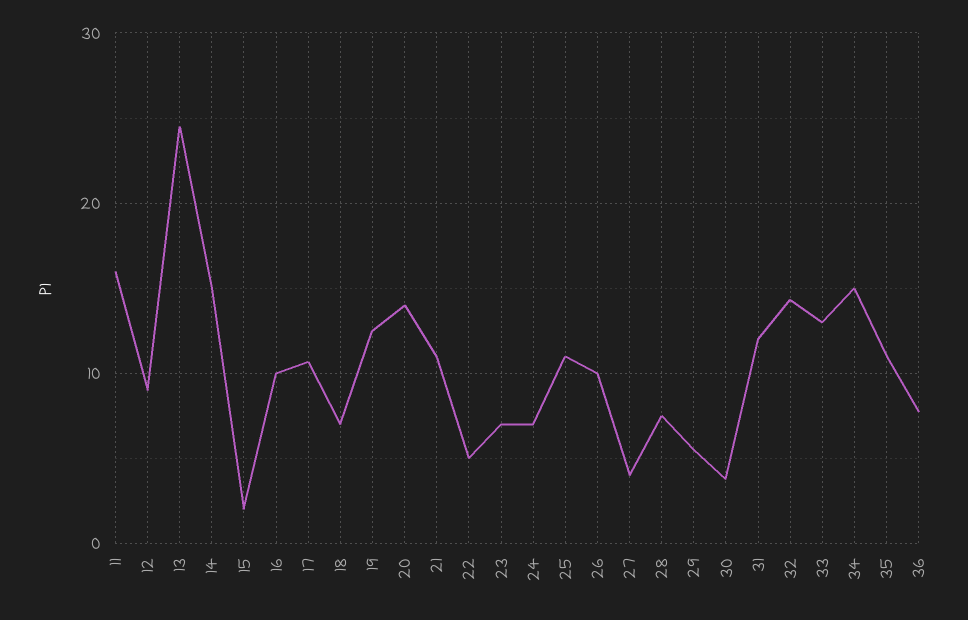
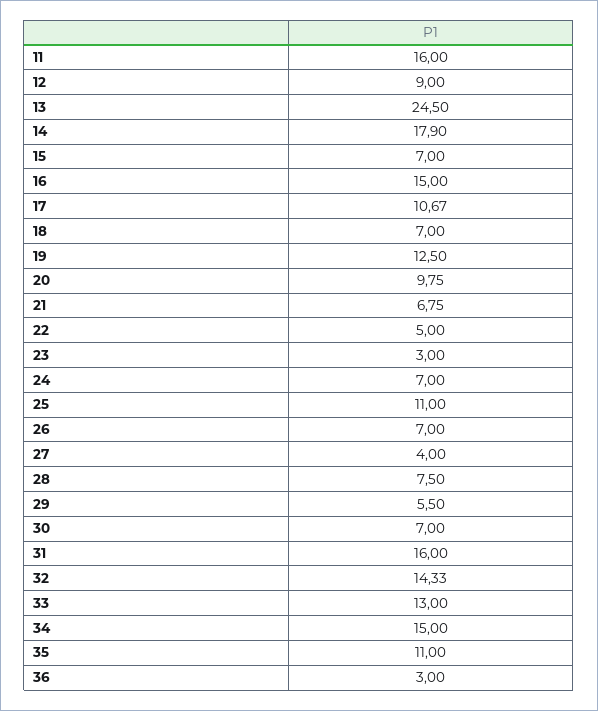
  {
    "11": 16,
    "12": 9,
    "13": 24.5,
-   "14": 15,
+   "14": 17.9,
-   "15": 2,
+   "15": 7,
-   "16": 10,
+   "16": 15,
    "17": 10.67,
    "18": 7,
    "19": 12.5,
-   "20": 14,
+   "20": 9.75,
-   "21": 11,
+   "21": 6.75,
    "22": 5,
-   "23": 7,
+   "23": 3,
    "24": 7,
    "25": 11,
-   "26": 10,
+   "26": 7,
    "27": 4,
    "28": 7.5,
    "29": 5.5,
-   "30": 4,
+   "30": 7,
-   "31": 12,
+   "31": 16,
    "32": 14.33,
    "33": 13,
    "34": 15,
    "35": 11,
-   "36": 8
+   "36": 3
  }

